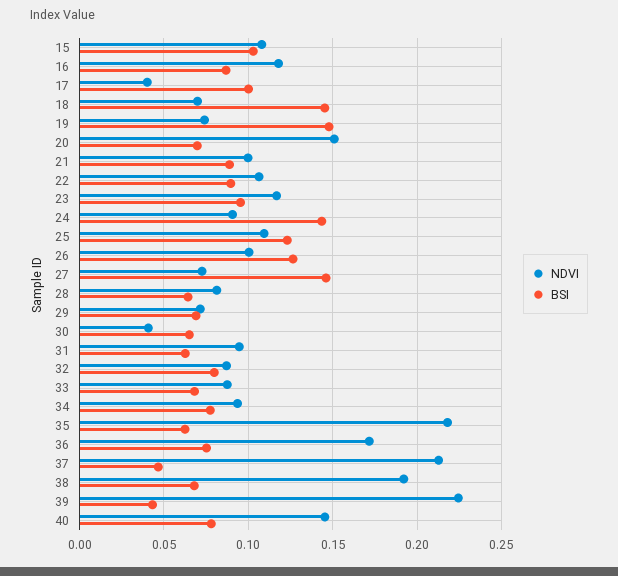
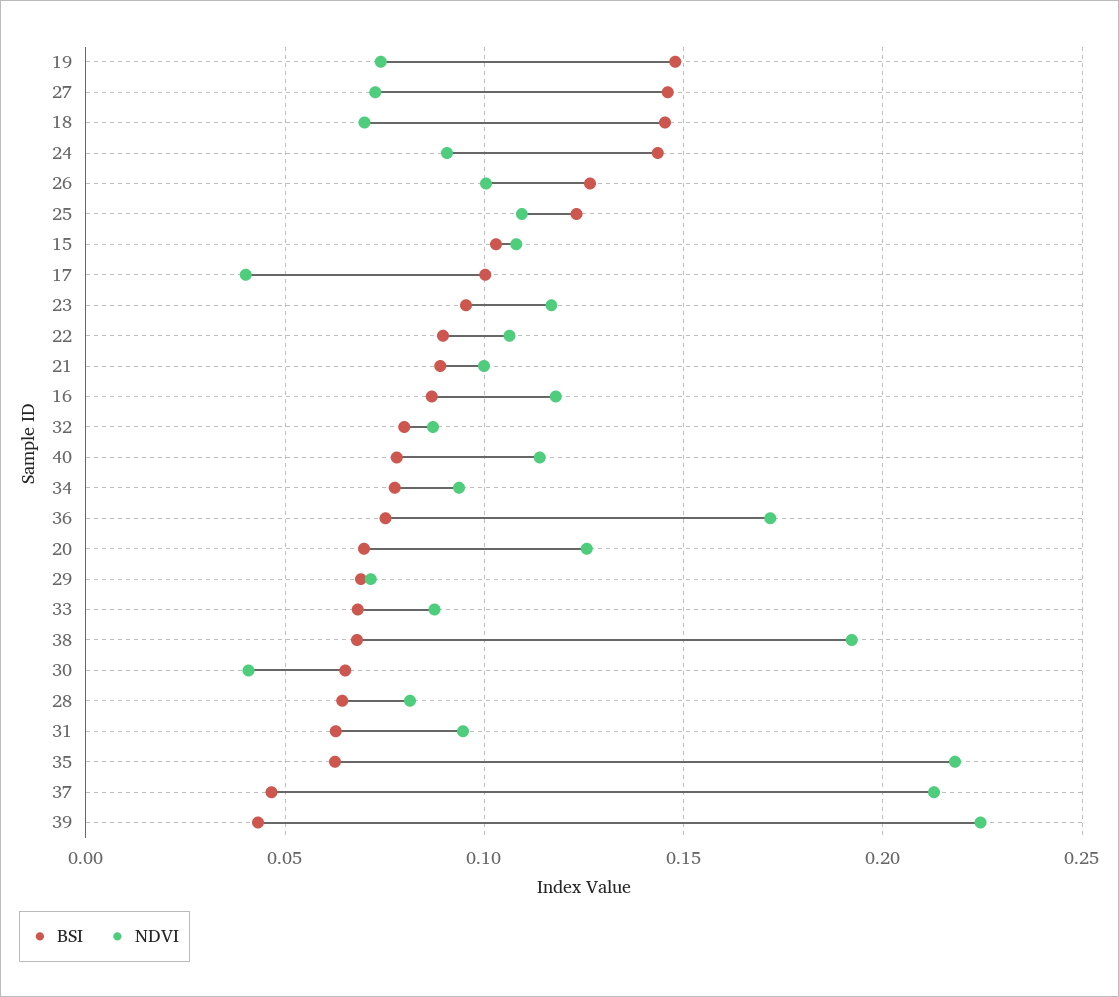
  {
    "NDVI": {
      "15": 0.11,
      "16": 0.12,
      "17": 0.04,
      "18": 0.07,
      "19": 0.075,
-     "20": 0.15,
+     "20": 0.125,
      "21": 0.1,
      "22": 0.105,
      "23": 0.115,
      "24": 0.09,
      "25": 0.11,
      "26": 0.1,
      "27": 0.075,
      "28": 0.08,
      "29": 0.07,
      "30": 0.04,
      "31": 0.095,
      "32": 0.085,
      "33": 0.09,
      "34": 0.095,
      "35": 0.22,
      "36": 0.17,
      "37": 0.215,
      "38": 0.19,
      "39": 0.225,
-     "40": 0.145
+     "40": 0.115
    },
    "BSI": {
      "15": 0.105,
      "16": 0.085,
      "17": 0.1,
      "18": 0.145,
      "19": 0.15,
      "20": 0.07,
      "21": 0.09,
      "22": 0.09,
      "23": 0.095,
      "24": 0.145,
      "25": 0.125,
      "26": 0.125,
      "27": 0.145,
      "28": 0.065,
      "29": 0.07,
      "30": 0.065,
      "31": 0.065,
      "32": 0.08,
      "33": 0.07,
      "34": 0.08,
      "35": 0.065,
      "36": 0.075,
      "37": 0.045,
      "38": 0.07,
      "39": 0.045,
      "40": 0.08
    }
  }

